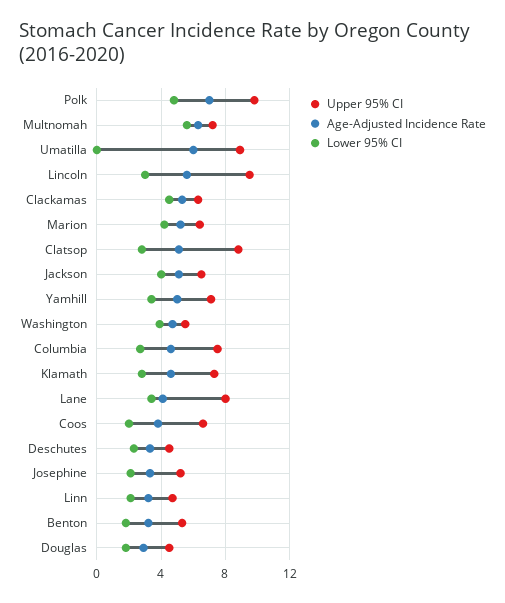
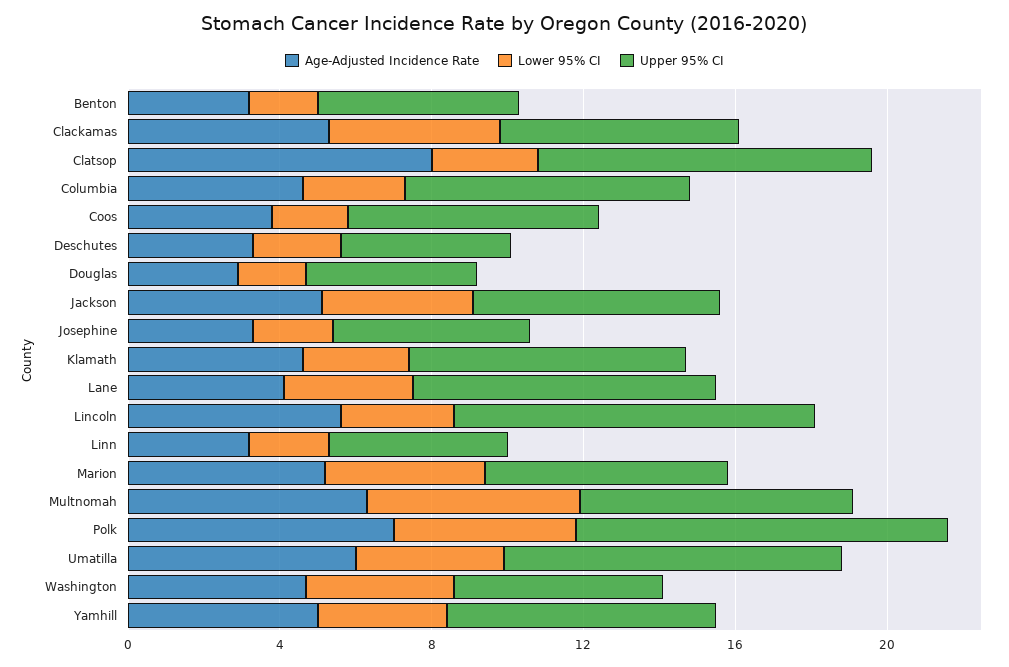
  {
    "Upper 95% CI": {
      "Polk": 10,
      "Multnomah": 7,
      "Umatilla": 9,
      "Lincoln": 9.5,
      "Clackamas": 6.5,
      "Marion": 6.5,
      "Clatsop": 9,
      "Jackson": 6.5,
      "Yamhill": 7,
      "Washington": 5.5,
      "Columbia": 7.5,
      "Klamath": 7.5,
      "Lane": 8,
      "Coos": 6.5,
      "Deschutes": 4.5,
      "Josephine": 5,
      "Linn": 4.5,
      "Benton": 5.5,
      "Douglas": 4.5
    },
    "Age-Adjusted Incidence Rate": {
      "Polk": 7,
      "Multnomah": 6.5,
      "Umatilla": 6,
      "Lincoln": 5.5,
      "Clackamas": 5.5,
      "Marion": 5,
-     "Clatsop": 5,
+     "Clatsop": 8,
      "Jackson": 5,
      "Yamhill": 5,
      "Washington": 4.5,
      "Columbia": 4.5,
      "Klamath": 4.5,
      "Lane": 4,
      "Coos": 4,
      "Deschutes": 3.5,
      "Josephine": 3.5,
      "Linn": 3,
      "Benton": 3,
      "Douglas": 3
    },
    "Lower 95% CI": {
      "Polk": 5,
      "Multnomah": 5.5,
-     "Umatilla": 0,
+     "Umatilla": 4,
      "Lincoln": 3,
      "Clackamas": 4.5,
      "Marion": 4,
      "Clatsop": 3,
      "Jackson": 4,
      "Yamhill": 3.5,
      "Washington": 4,
      "Columbia": 2.5,
      "Klamath": 3,
      "Lane": 3.5,
      "Coos": 2,
      "Deschutes": 2.5,
      "Josephine": 2,
      "Linn": 2,
      "Benton": 2,
      "Douglas": 2
    }
  }

